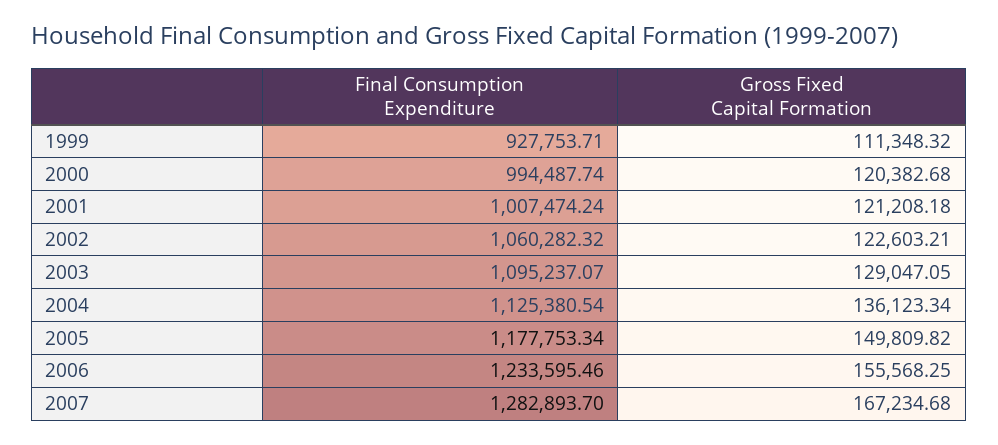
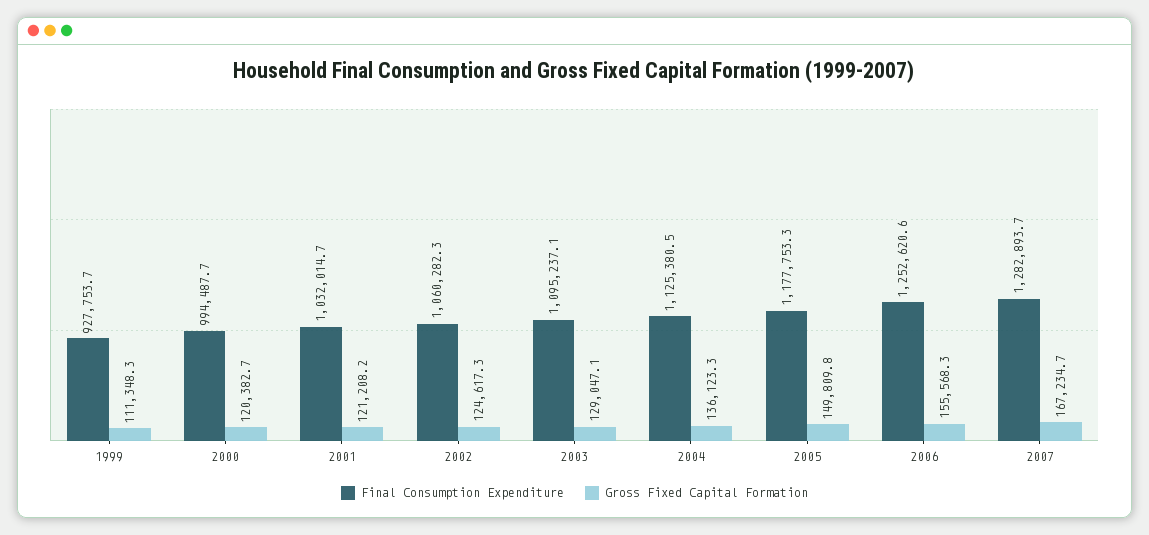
  {
    "Final Consumption Expenditure": {
      "1999": 927753.71,
      "2000": 994487.74,
-     "2001": 1007474.24,
+     "2001": 1032014.7,
      "2002": 1060282.32,
      "2003": 1095237.07,
      "2004": 1125380.54,
      "2005": 1177753.34,
-     "2006": 1233595.46,
+     "2006": 1252620.6,
      "2007": 1282893.7
    },
    "Gross Fixed Capital Formation": {
      "1999": 111348.32,
      "2000": 120382.68,
      "2001": 121208.18,
-     "2002": 122603.21,
+     "2002": 124617.3,
      "2003": 129047.05,
      "2004": 136123.34,
      "2005": 149809.82,
      "2006": 155568.25,
      "2007": 167234.68
    }
  }

